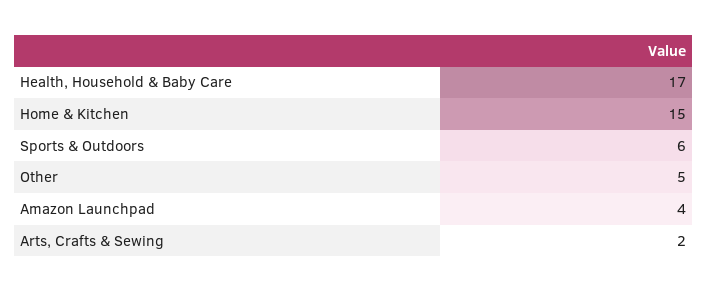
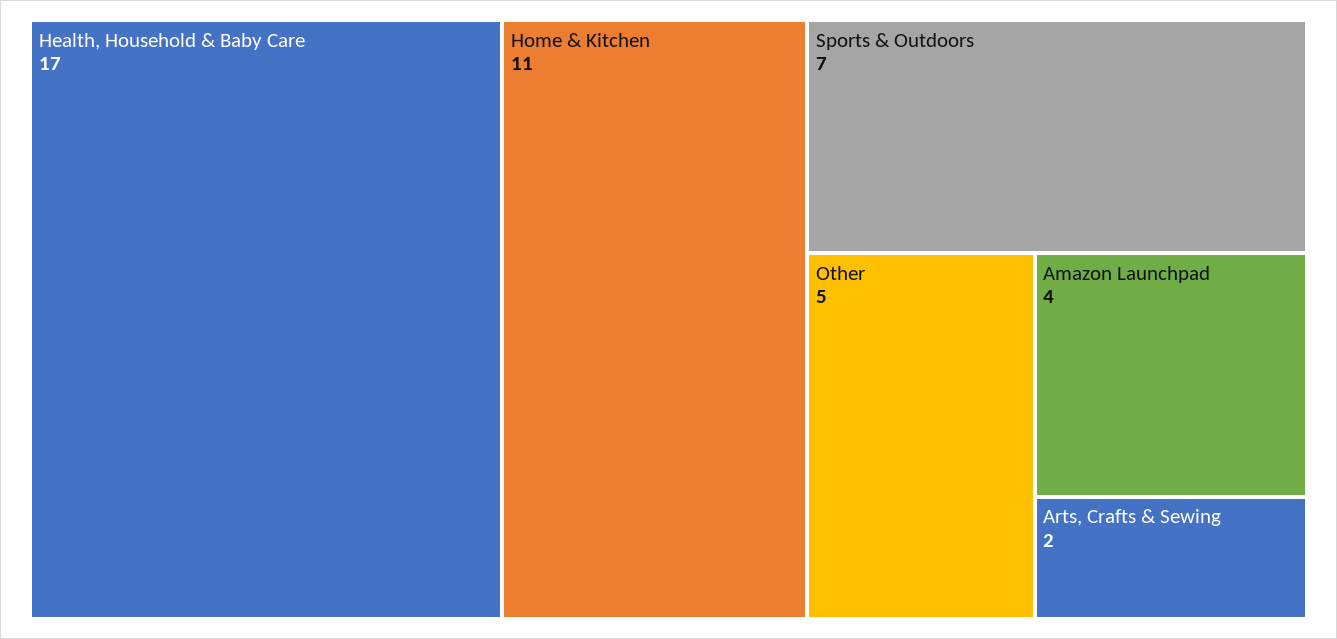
  {
    "Health, Household & Baby Care": 17,
-   "Home & Kitchen": 15,
+   "Home & Kitchen": 11,
-   "Sports & Outdoors": 6,
+   "Sports & Outdoors": 7,
    "Other": 5,
    "Amazon Launchpad": 4,
    "Arts, Crafts & Sewing": 2
  }

